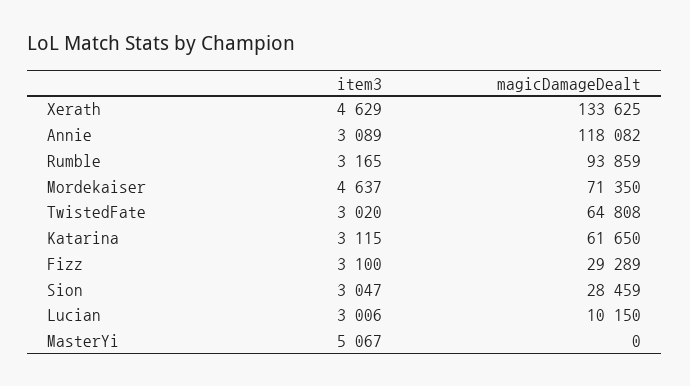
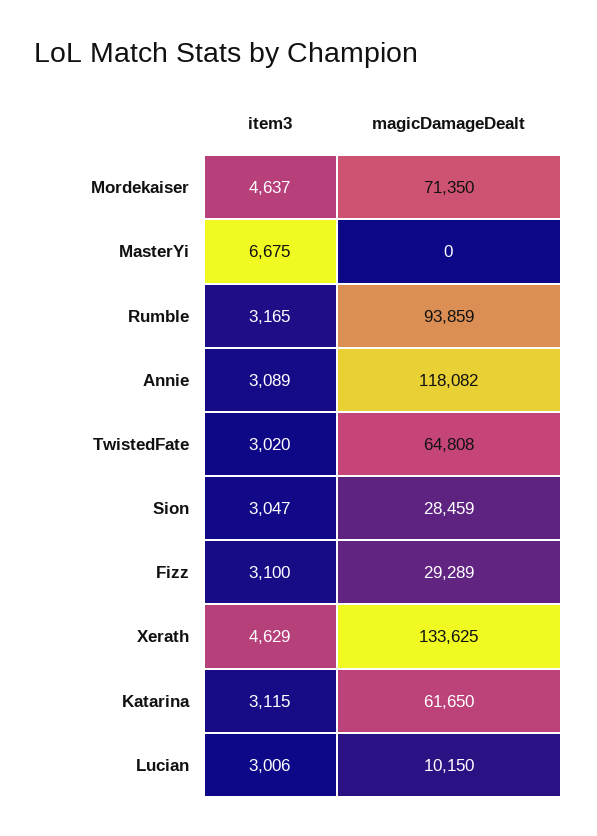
  {
    "item3": {
      "Xerath": 4629,
      "Annie": 3089,
      "Rumble": 3165,
      "Mordekaiser": 4637,
      "TwistedFate": 3020,
      "Katarina": 3115,
      "Fizz": 3100,
      "Sion": 3047,
      "Lucian": 3006,
-     "MasterYi": 5067
+     "MasterYi": 6675
    },
    "magicDamageDealt": {
      "Xerath": 133625,
      "Annie": 118082,
      "Rumble": 93859,
      "Mordekaiser": 71350,
      "TwistedFate": 64808,
      "Katarina": 61650,
      "Fizz": 29289,
      "Sion": 28459,
      "Lucian": 10150,
      "MasterYi": 0
    }
  }

